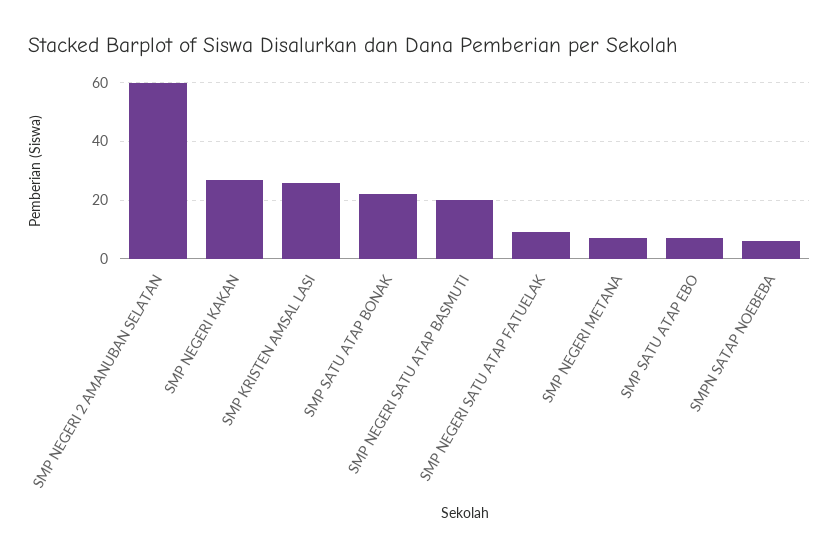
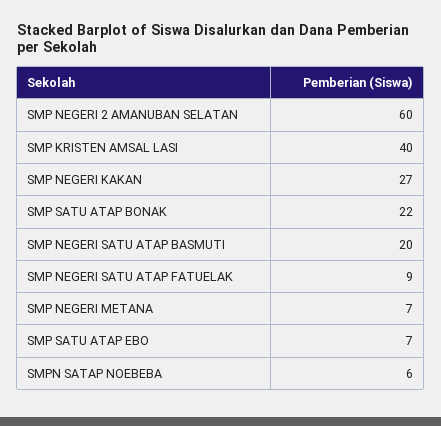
  {
    "SMP NEGERI 2 AMANUBAN SELATAN": 60,
    "SMP NEGERI KAKAN": 27,
-   "SMP KRISTEN AMSAL LASI": 25,
+   "SMP KRISTEN AMSAL LASI": 40,
    "SMP SATU ATAP BONAK": 22,
    "SMP NEGERI SATU ATAP BASMUTI": 20,
    "SMP NEGERI SATU ATAP FATUELAK": 9,
    "SMP NEGERI METANA": 7,
    "SMP SATU ATAP EBO": 7,
    "SMPN SATAP NOEBEBA": 6
  }

